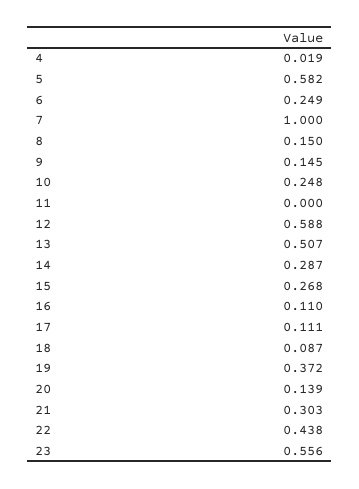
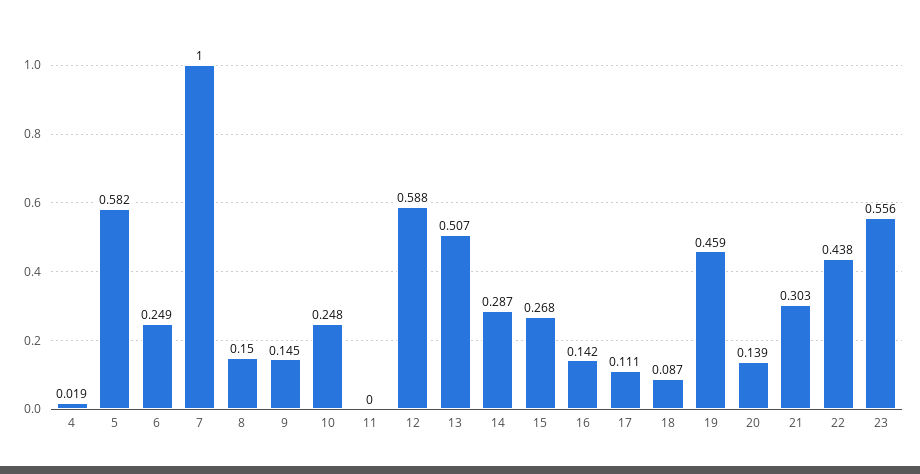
  {
    "4": 0.019,
    "5": 0.582,
    "6": 0.249,
    "7": 1,
    "8": 0.15,
    "9": 0.145,
    "10": 0.248,
    "11": 0,
    "12": 0.588,
    "13": 0.507,
    "14": 0.287,
    "15": 0.268,
-   "16": 0.11,
+   "16": 0.142,
    "17": 0.111,
    "18": 0.087,
-   "19": 0.372,
+   "19": 0.459,
    "20": 0.139,
    "21": 0.303,
    "22": 0.438,
    "23": 0.556
  }

